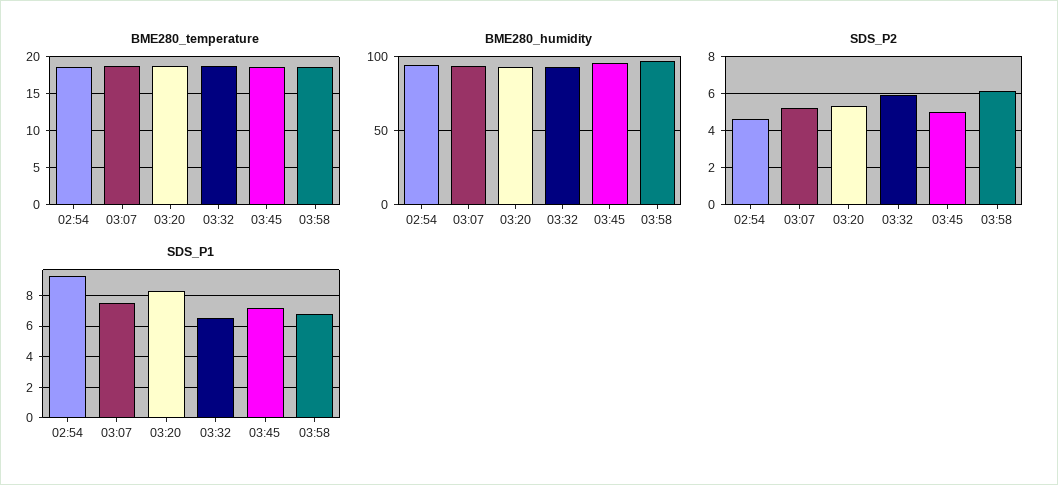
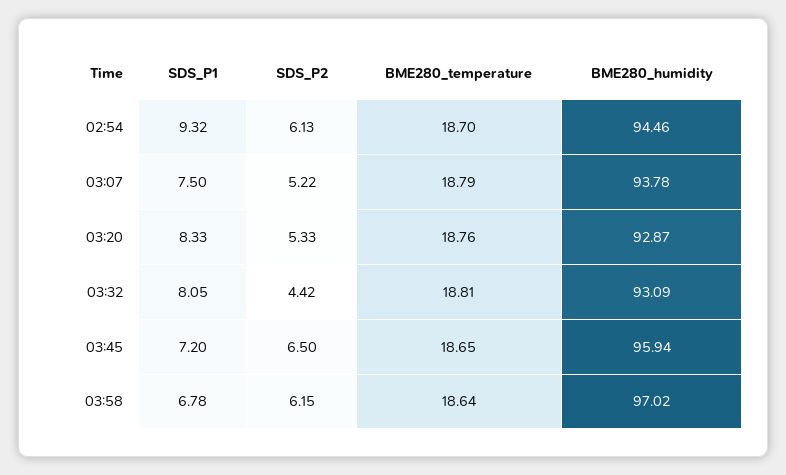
  {
    "BME280_temperature": {
      "02:54": 18.7,
      "03:07": 18.79,
      "03:20": 18.76,
      "03:32": 18.81,
      "03:45": 18.65,
      "03:58": 18.64
    },
    "BME280_humidity": {
      "02:54": 94.46,
      "03:07": 93.78,
      "03:20": 92.87,
      "03:32": 93.09,
      "03:45": 95.94,
      "03:58": 97.02
    },
    "SDS_P2": {
-     "02:54": 4.5,
+     "02:54": 6.13,
      "03:07": 5.22,
      "03:20": 5.33,
-     "03:32": 6,
+     "03:32": 4.42,
-     "03:45": 5,
+     "03:45": 6.5,
      "03:58": 6.15
    },
    "SDS_P1": {
      "02:54": 9.32,
      "03:07": 7.5,
      "03:20": 8.33,
-     "03:32": 6.5,
+     "03:32": 8.05,
      "03:45": 7.2,
      "03:58": 6.78
    }
  }

